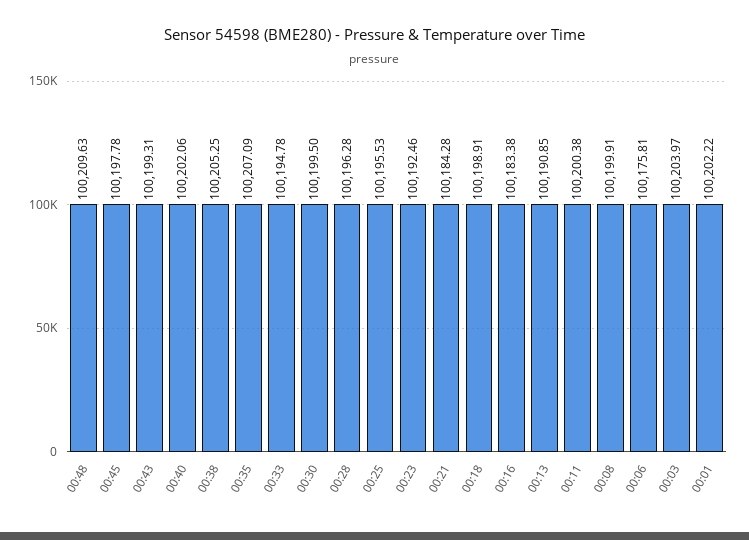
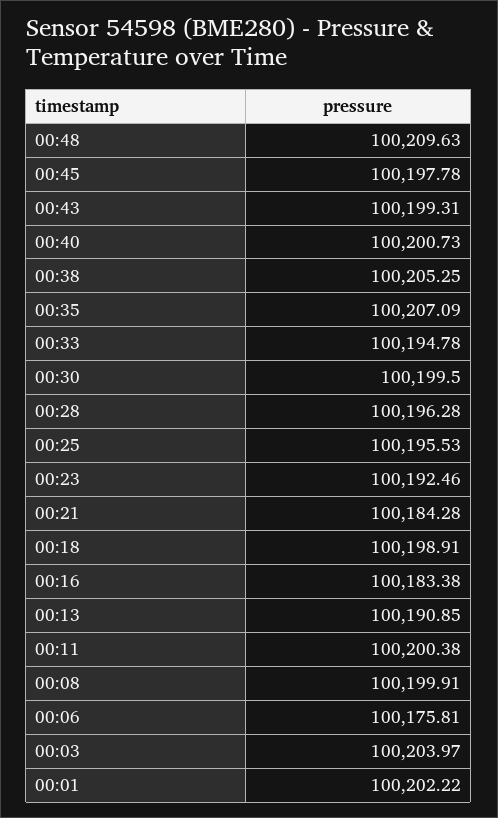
  {
    "00:48": 100209.63,
    "00:45": 100197.78,
    "00:43": 100199.31,
-   "00:40": 100202.06,
+   "00:40": 100200.73,
    "00:38": 100205.25,
    "00:35": 100207.09,
    "00:33": 100194.78,
    "00:30": 100199.5,
    "00:28": 100196.28,
    "00:25": 100195.53,
    "00:23": 100192.46,
    "00:21": 100184.28,
    "00:18": 100198.91,
    "00:16": 100183.38,
    "00:13": 100190.85,
    "00:11": 100200.38,
    "00:08": 100199.91,
    "00:06": 100175.81,
    "00:03": 100203.97,
    "00:01": 100202.22
  }

